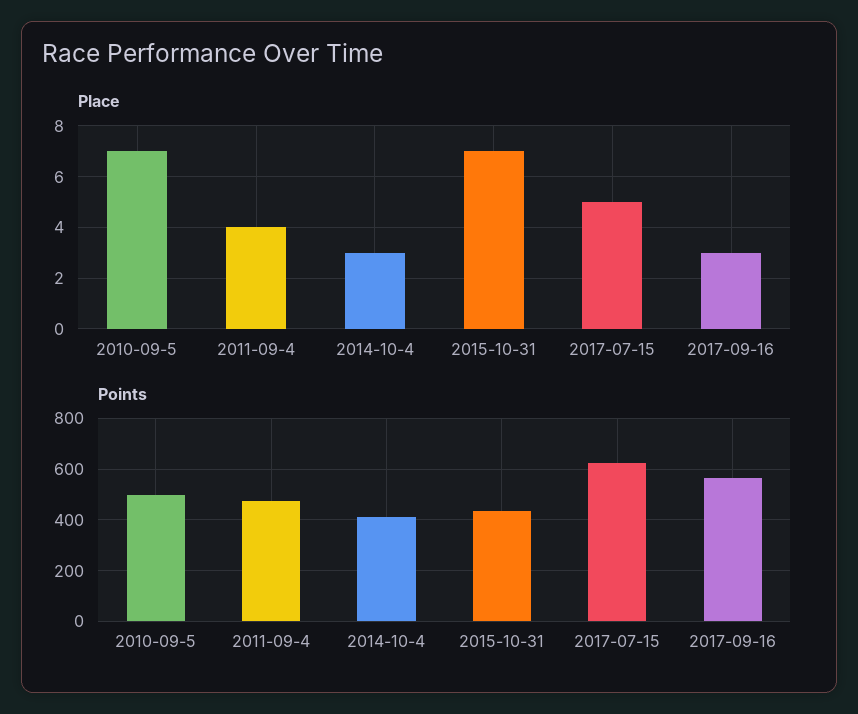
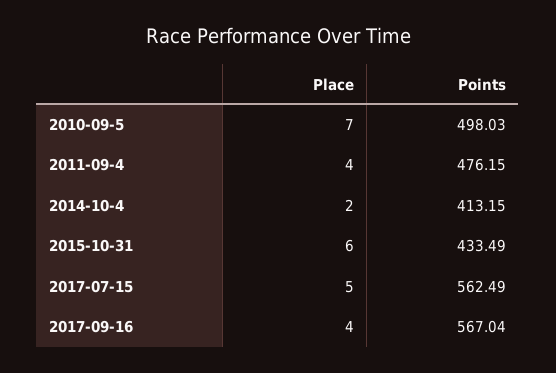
  {
    "Place": {
      "2010-09-5": 7,
      "2011-09-4": 4,
-     "2014-10-4": 3,
+     "2014-10-4": 2,
-     "2015-10-31": 7,
+     "2015-10-31": 6,
      "2017-07-15": 5,
-     "2017-09-16": 3
+     "2017-09-16": 4
    },
    "Points": {
      "2010-09-5": 498.03,
      "2011-09-4": 476.15,
      "2014-10-4": 413.15,
      "2015-10-31": 433.49,
-     "2017-07-15": 625,
+     "2017-07-15": 562.49,
      "2017-09-16": 567.04
    }
  }

